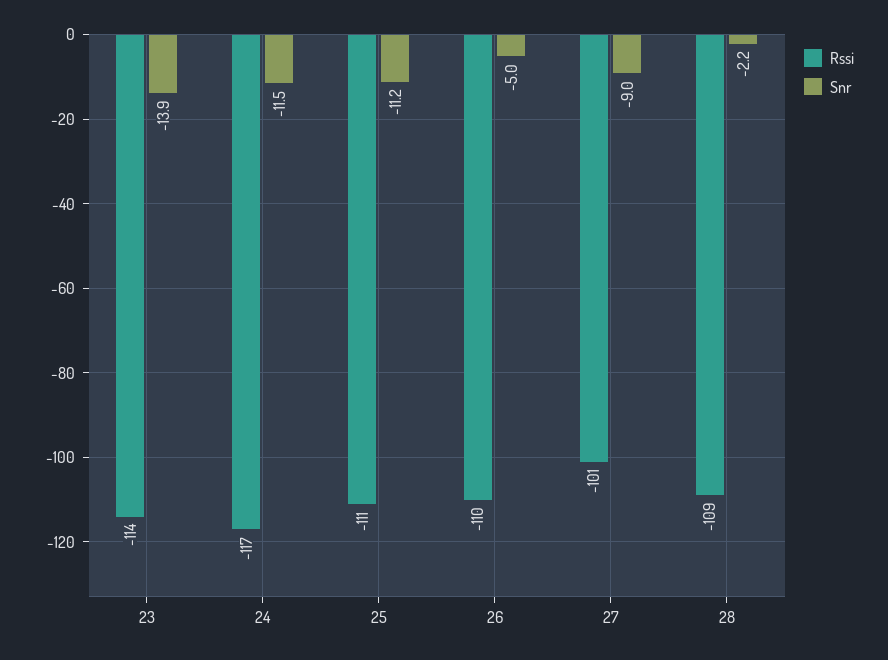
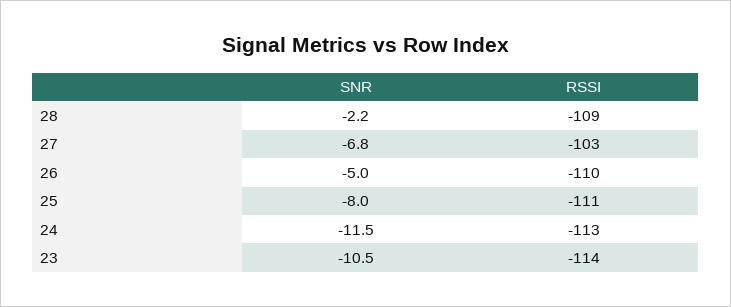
  {
    "Rssi": {
      "23": -114,
-     "24": -117,
+     "24": -113,
      "25": -111,
      "26": -110,
-     "27": -101,
+     "27": -103,
      "28": -109
    },
    "Snr": {
-     "23": -13.9,
+     "23": -10.5,
      "24": -11.5,
-     "25": -11.2,
+     "25": -8,
      "26": -5,
-     "27": -9,
+     "27": -6.8,
      "28": -2.2
    }
  }

